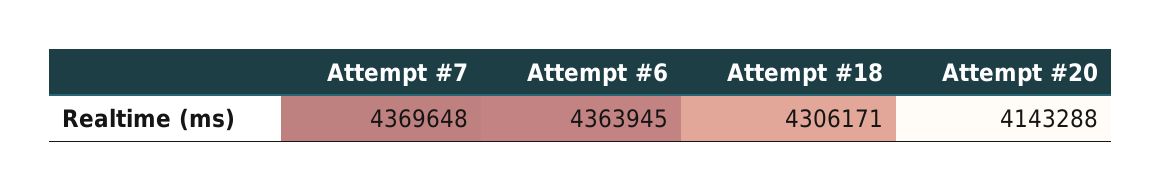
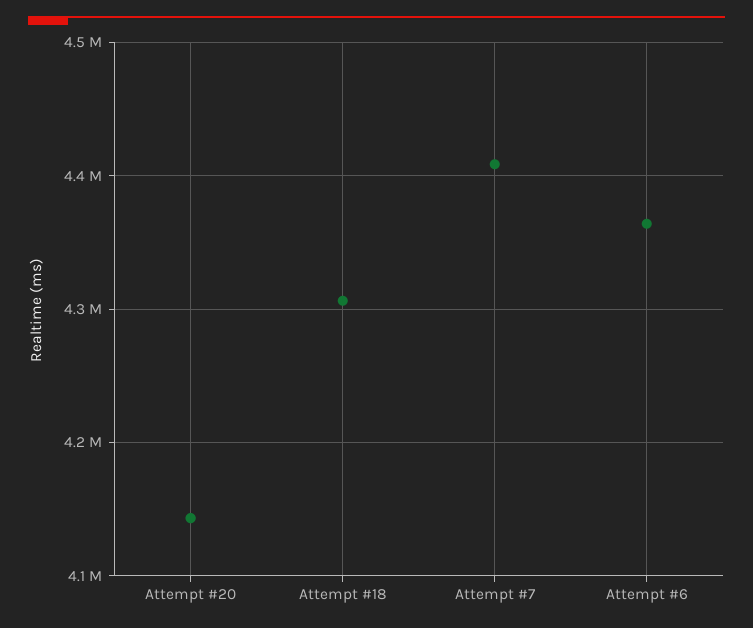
  {
-   "Attempt #7": 4369648,
+   "Attempt #7": 4410000,
    "Attempt #6": 4363945,
    "Attempt #18": 4306171,
    "Attempt #20": 4143288
  }

